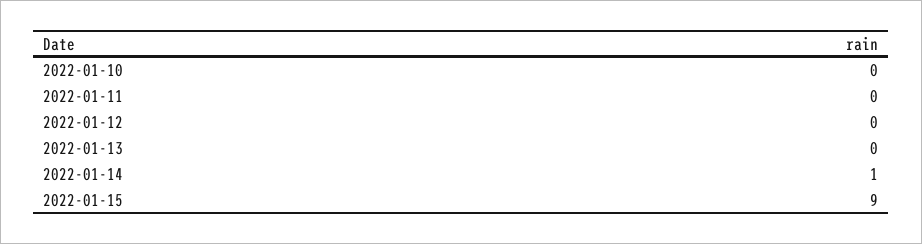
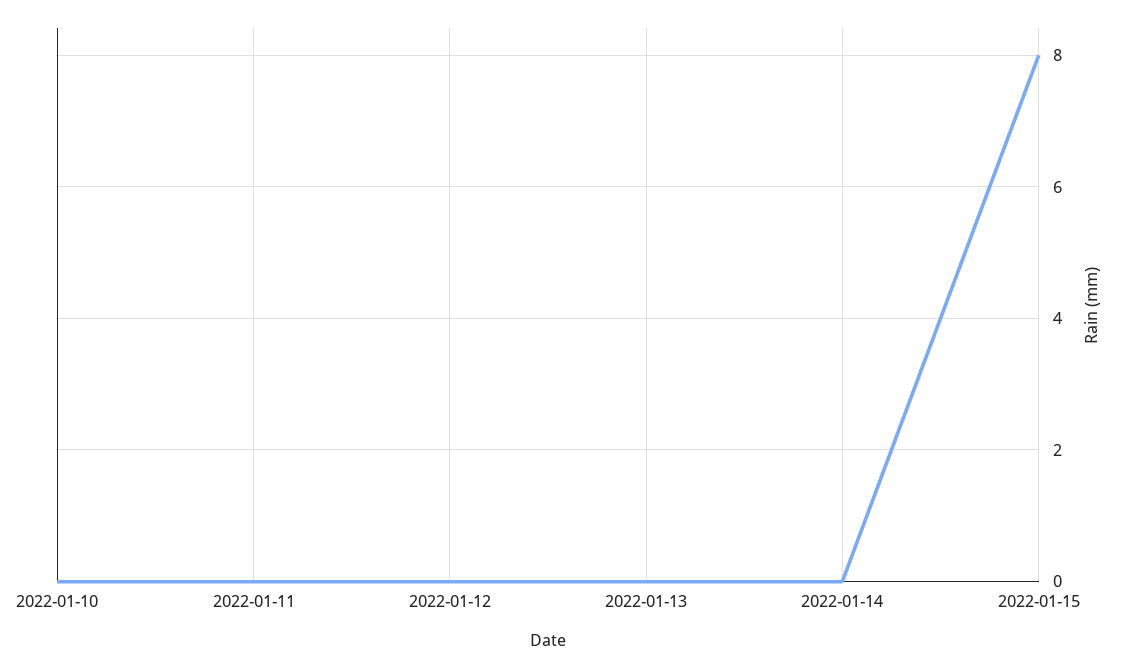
  {
    "2022-01-10": 0,
    "2022-01-11": 0,
    "2022-01-12": 0,
    "2022-01-13": 0,
-   "2022-01-14": 1,
+   "2022-01-14": 0,
-   "2022-01-15": 9
+   "2022-01-15": 8
  }

